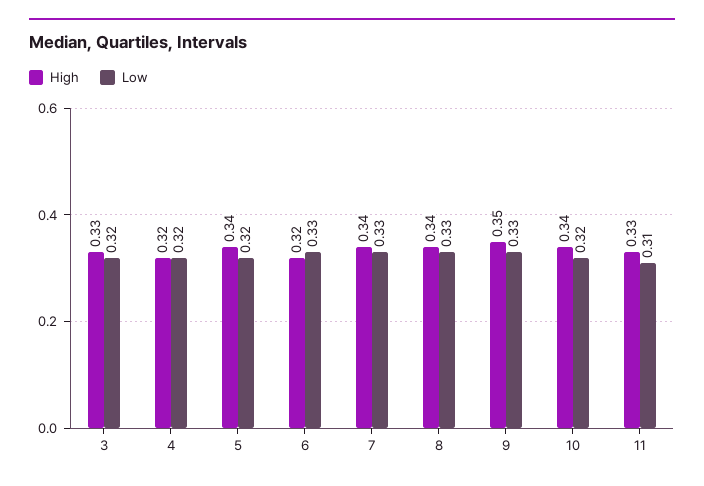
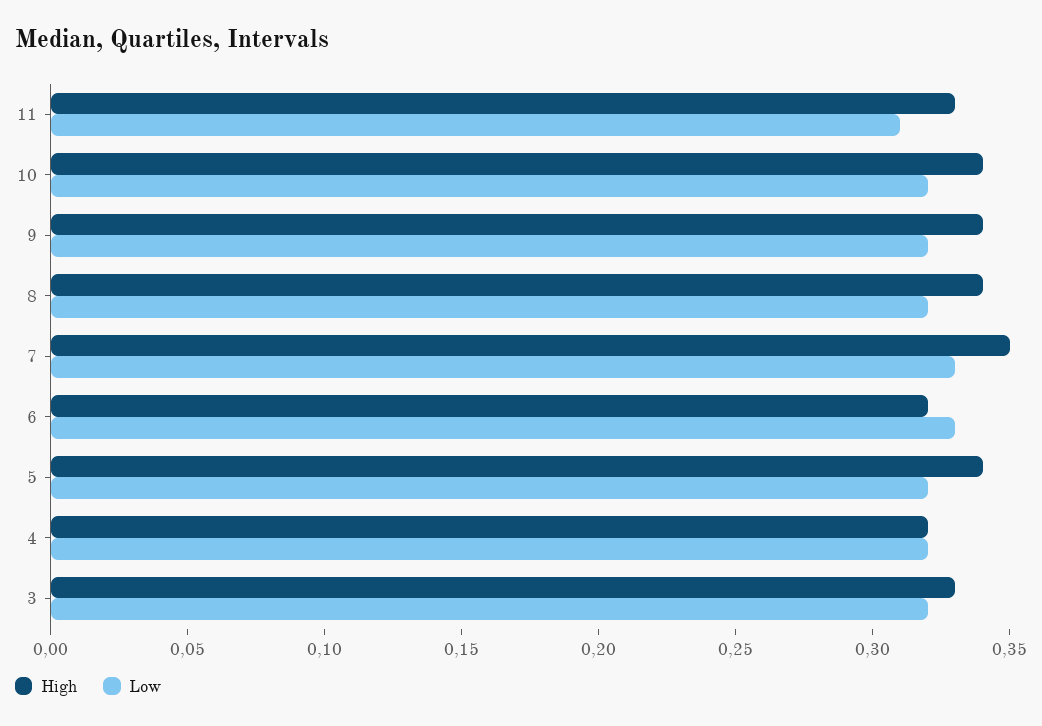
  {
    "High": {
      "3": 0.33,
      "4": 0.32,
      "5": 0.34,
      "6": 0.32,
-     "7": 0.34,
+     "7": 0.35,
      "8": 0.34,
-     "9": 0.35,
+     "9": 0.34,
      "10": 0.34,
      "11": 0.33
    },
    "Low": {
      "3": 0.32,
      "4": 0.32,
      "5": 0.32,
      "6": 0.33,
      "7": 0.33,
-     "8": 0.33,
+     "8": 0.32,
-     "9": 0.33,
+     "9": 0.32,
      "10": 0.32,
      "11": 0.31
    }
  }

